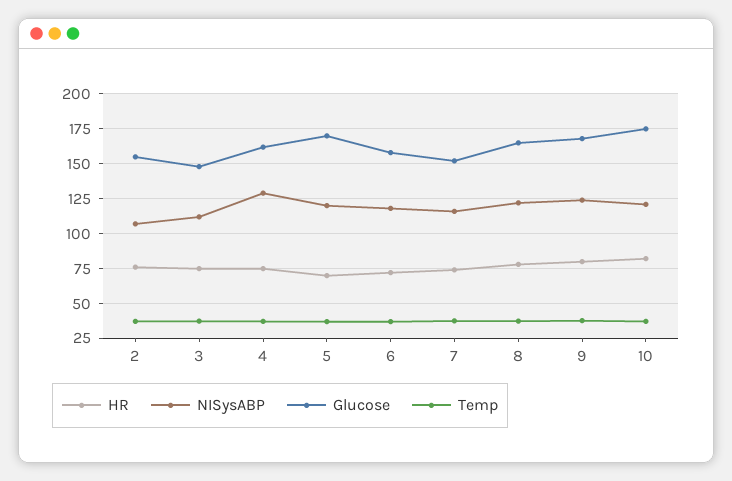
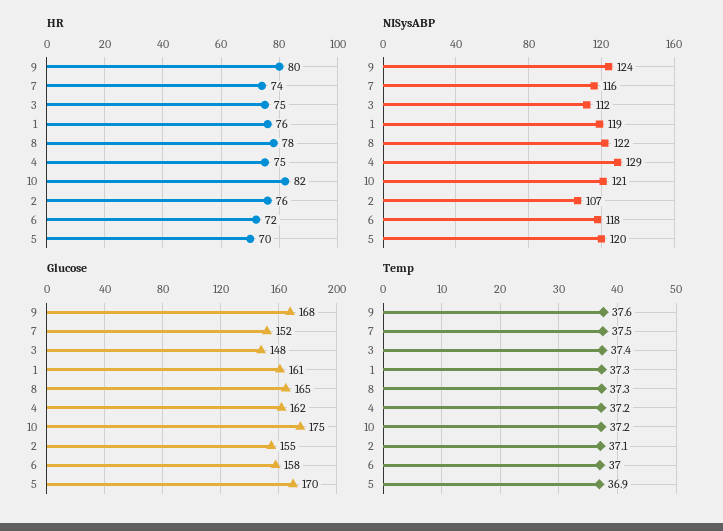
  {
    "HR": {
      "2": 76,
      "3": 75,
      "4": 75,
      "5": 70,
      "6": 72,
      "7": 74,
      "8": 78,
      "9": 80,
-     "10": 82
+     "10": 82,
+     "1": 76
    },
    "NISysABP": {
      "2": 107,
      "3": 112,
      "4": 129,
      "5": 120,
      "6": 118,
      "7": 116,
      "8": 122,
      "9": 124,
-     "10": 121
+     "10": 121,
+     "1": 119
    },
    "Glucose": {
      "2": 155,
      "3": 148,
      "4": 162,
      "5": 170,
      "6": 158,
      "7": 152,
      "8": 165,
      "9": 168,
-     "10": 175
+     "10": 175,
+     "1": 161
    },
    "Temp": {
      "2": 37.1,
      "3": 37.4,
      "4": 37.2,
      "5": 36.9,
      "6": 37,
      "7": 37.5,
      "8": 37.3,
      "9": 37.6,
-     "10": 37.2
+     "10": 37.2,
+     "1": 37.3
    }
  }

